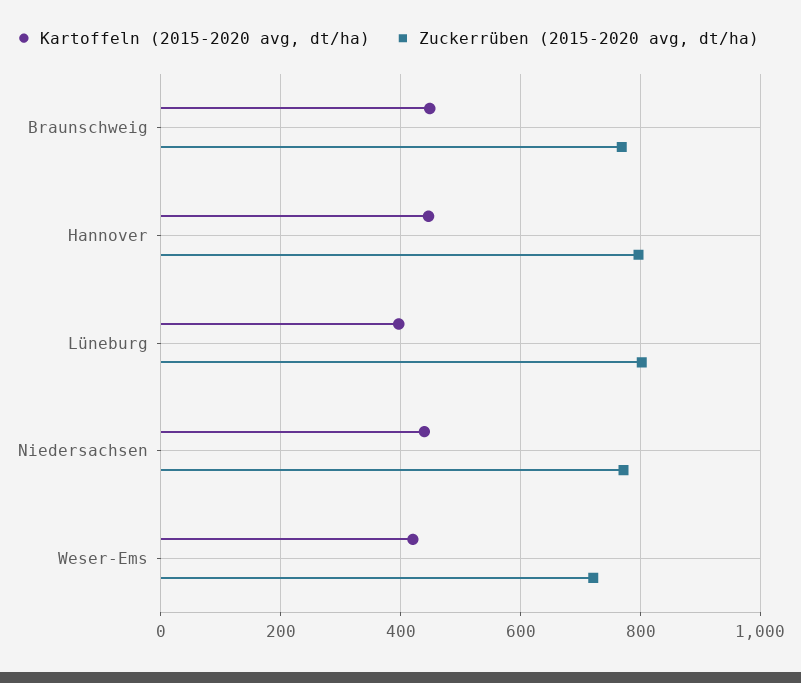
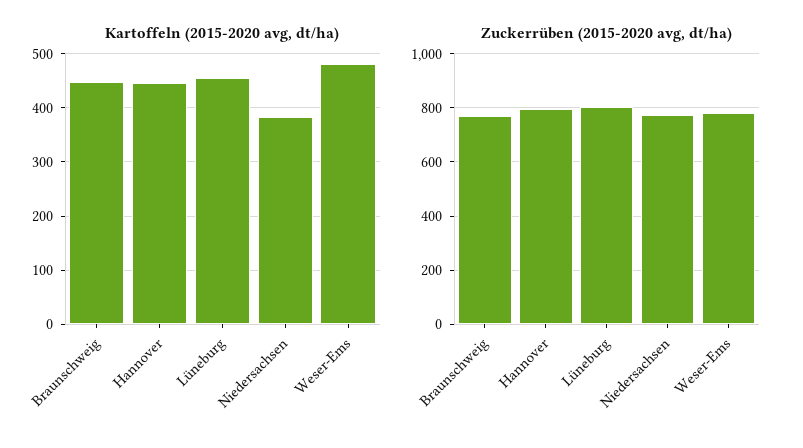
  {
    "Kartoffeln (2015-2020 avg, dt/ha)": {
      "Braunschweig": 440,
      "Hannover": 440,
-     "Lüneburg": 400,
+     "Lüneburg": 460,
-     "Niedersachsen": 440,
+     "Niedersachsen": 380,
-     "Weser-Ems": 420
+     "Weser-Ems": 480
    },
    "Zuckerrüben (2015-2020 avg, dt/ha)": {
      "Braunschweig": 760,
      "Hannover": 800,
      "Lüneburg": 800,
      "Niedersachsen": 780,
-     "Weser-Ems": 720
+     "Weser-Ems": 775
    }
  }

